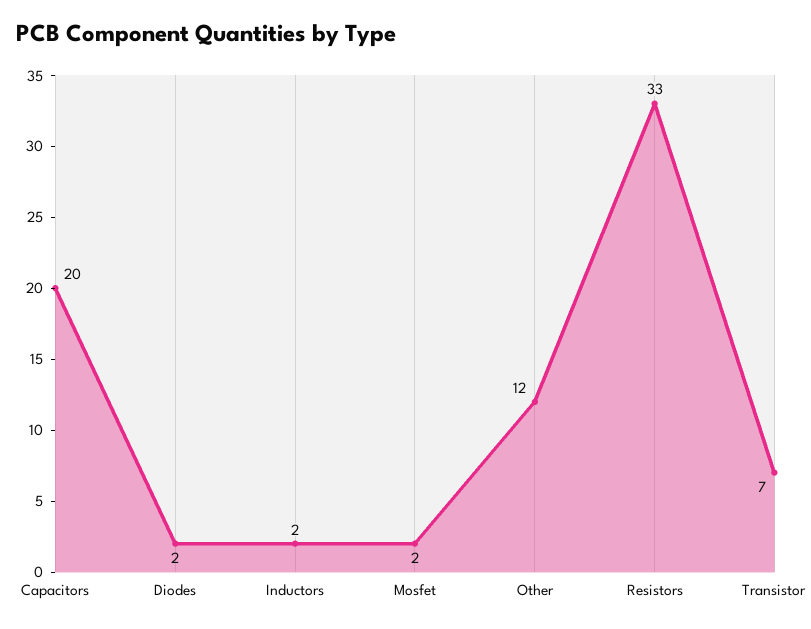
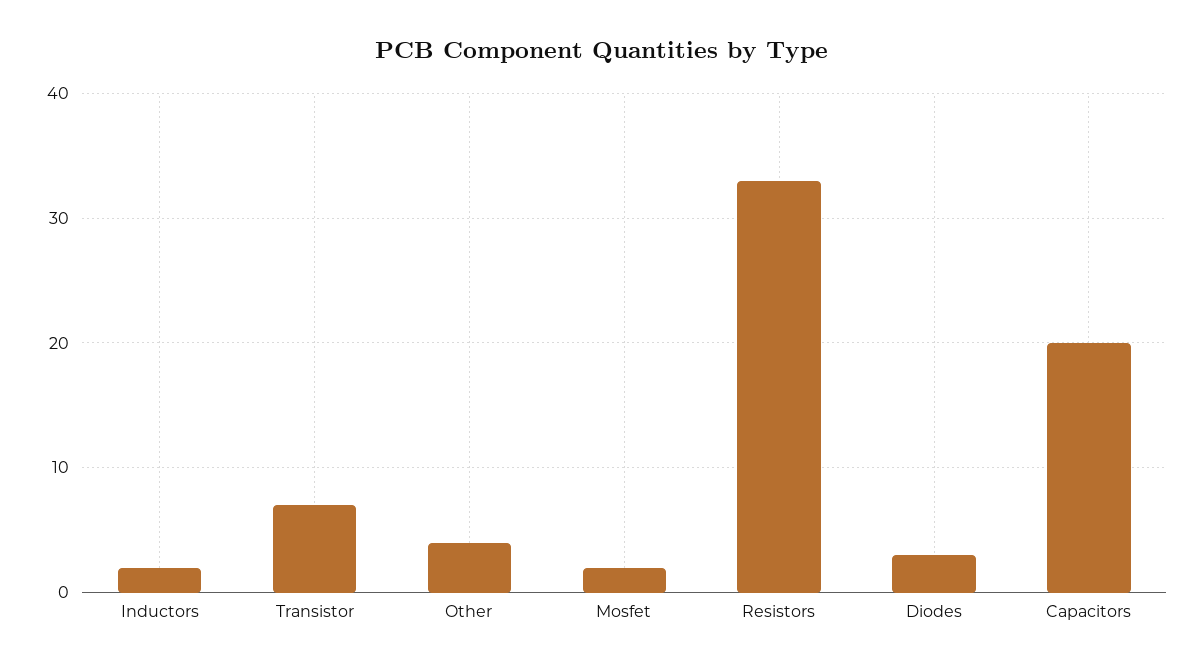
  {
    "Capacitors": 20,
-   "Diodes": 2,
+   "Diodes": 3,
    "Inductors": 2,
    "Mosfet": 2,
-   "Other": 12,
+   "Other": 4,
    "Resistors": 33,
    "Transistor": 7
  }

